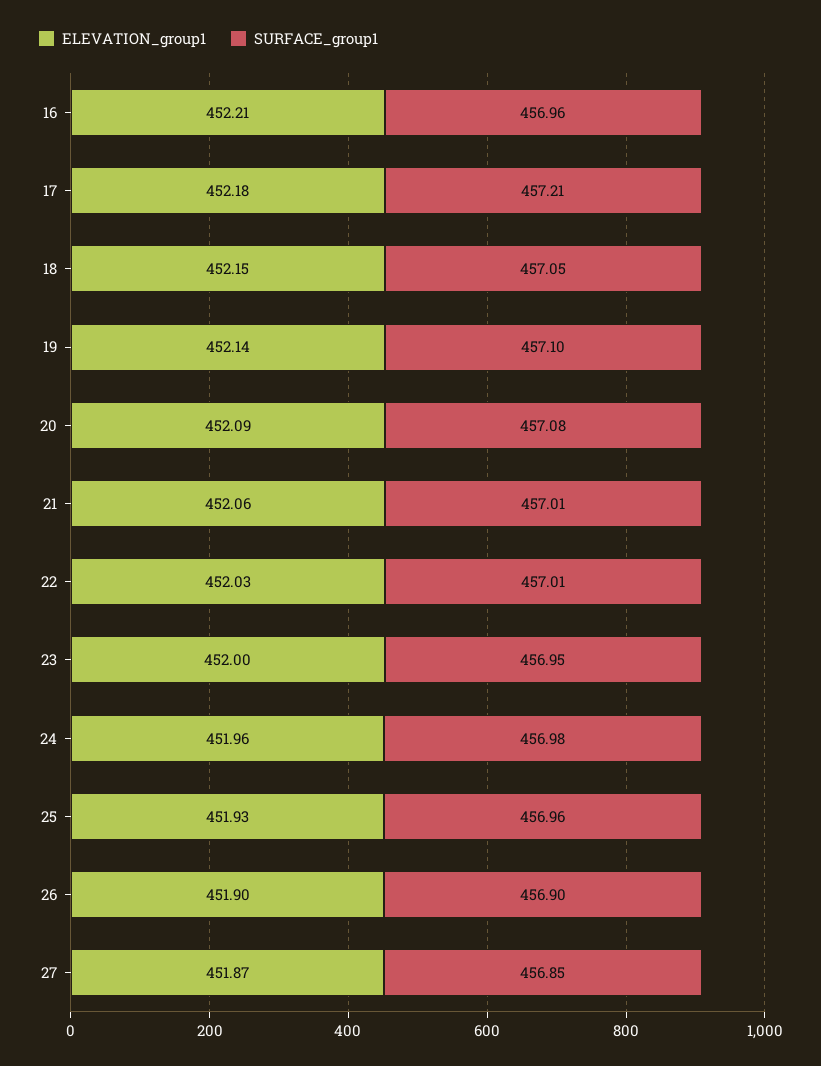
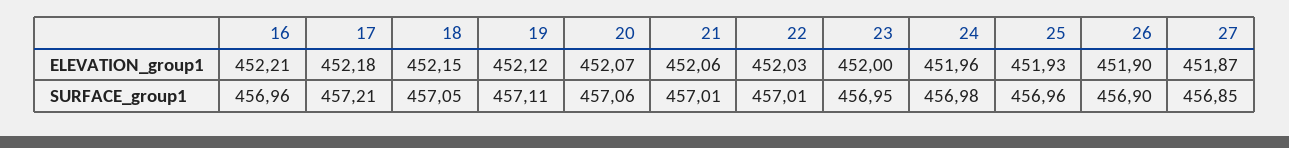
  {
    "ELEVATION_group1": {
      "16": 452.21,
      "17": 452.18,
      "18": 452.15,
-     "19": 452.14,
+     "19": 452.12,
-     "20": 452.09,
+     "20": 452.07,
      "21": 452.06,
      "22": 452.03,
      "23": 452,
      "24": 451.96,
      "25": 451.93,
      "26": 451.9,
      "27": 451.87
    },
    "SURFACE_group1": {
      "16": 456.96,
      "17": 457.21,
      "18": 457.05,
-     "19": 457.1,
+     "19": 457.11,
-     "20": 457.08,
+     "20": 457.06,
      "21": 457.01,
      "22": 457.01,
      "23": 456.95,
      "24": 456.98,
      "25": 456.96,
      "26": 456.9,
      "27": 456.85
    }
  }

